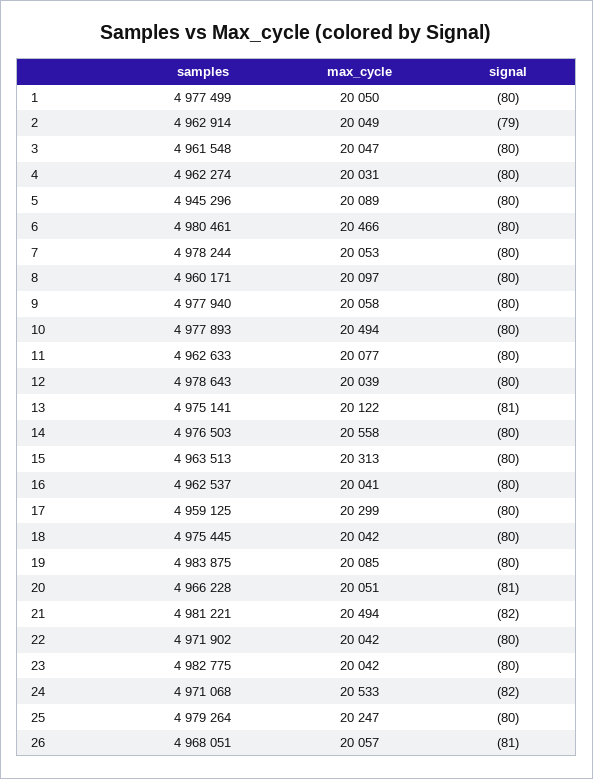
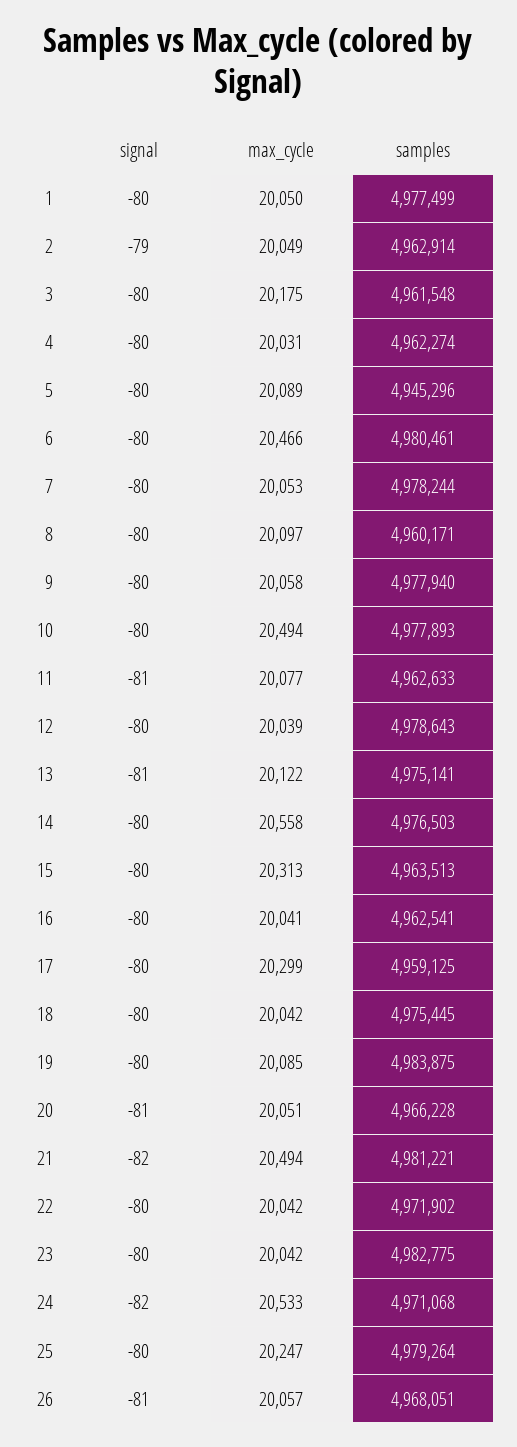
  {
    "samples": {
      "1": 4977499,
      "2": 4962914,
      "3": 4961548,
      "4": 4962274,
      "5": 4945296,
      "6": 4980461,
      "7": 4978244,
      "8": 4960171,
      "9": 4977940,
      "10": 4977893,
      "11": 4962633,
      "12": 4978643,
      "13": 4975141,
      "14": 4976503,
      "15": 4963513,
-     "16": 4962537,
+     "16": 4962541,
      "17": 4959125,
      "18": 4975445,
      "19": 4983875,
      "20": 4966228,
      "21": 4981221,
      "22": 4971902,
      "23": 4982775,
      "24": 4971068,
      "25": 4979264,
      "26": 4968051
    },
    "max_cycle": {
      "1": 20050,
      "2": 20049,
-     "3": 20047,
+     "3": 20175,
      "4": 20031,
      "5": 20089,
      "6": 20466,
      "7": 20053,
      "8": 20097,
      "9": 20058,
      "10": 20494,
      "11": 20077,
      "12": 20039,
      "13": 20122,
      "14": 20558,
      "15": 20313,
      "16": 20041,
      "17": 20299,
      "18": 20042,
      "19": 20085,
      "20": 20051,
      "21": 20494,
      "22": 20042,
      "23": 20042,
      "24": 20533,
      "25": 20247,
      "26": 20057
    },
    "signal": {
      "1": -80,
      "2": -79,
      "3": -80,
      "4": -80,
      "5": -80,
      "6": -80,
      "7": -80,
      "8": -80,
      "9": -80,
      "10": -80,
-     "11": -80,
+     "11": -81,
      "12": -80,
      "13": -81,
      "14": -80,
      "15": -80,
      "16": -80,
      "17": -80,
      "18": -80,
      "19": -80,
      "20": -81,
      "21": -82,
      "22": -80,
      "23": -80,
      "24": -82,
      "25": -80,
      "26": -81
    }
  }

